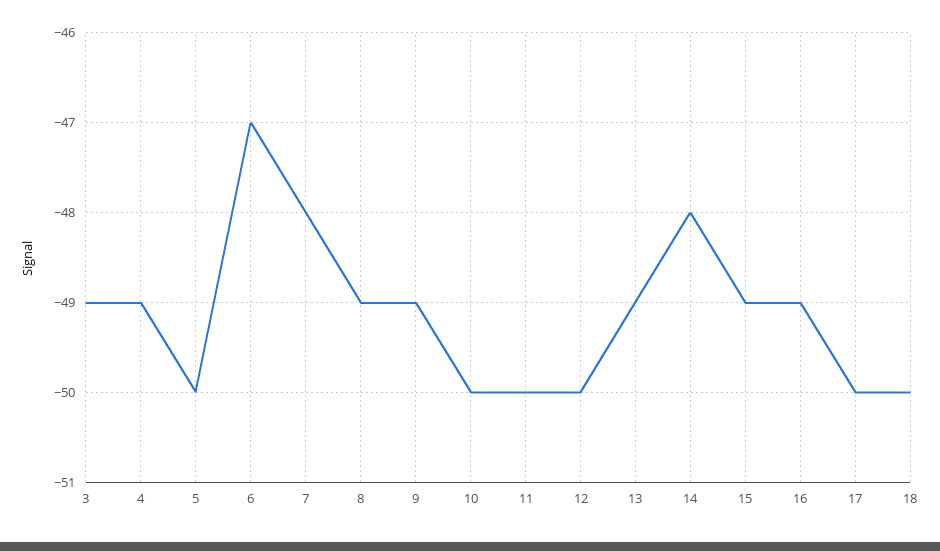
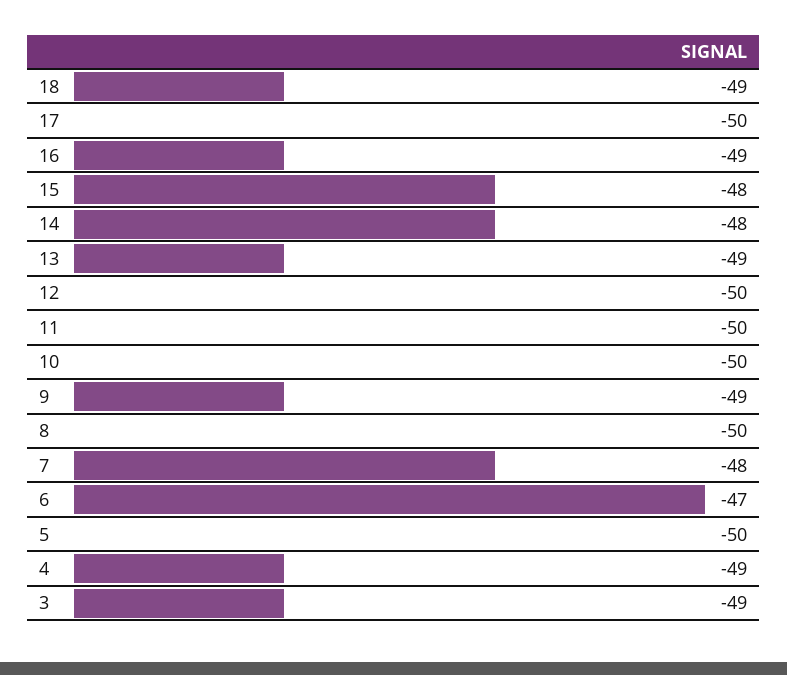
  {
    "3": -49,
    "4": -49,
    "5": -50,
    "6": -47,
    "7": -48,
-   "8": -49,
+   "8": -50,
    "9": -49,
    "10": -50,
    "11": -50,
    "12": -50,
    "13": -49,
    "14": -48,
-   "15": -49,
+   "15": -48,
    "16": -49,
    "17": -50,
-   "18": -50
+   "18": -49
  }

